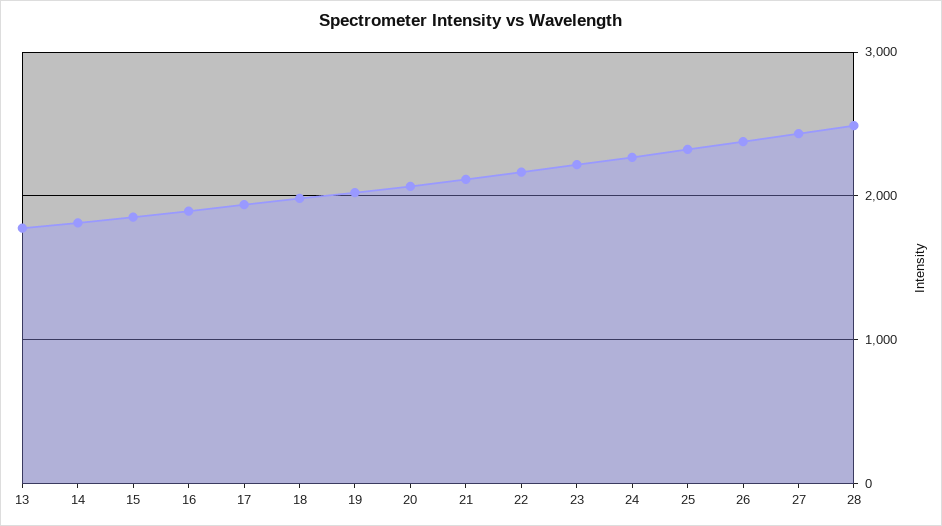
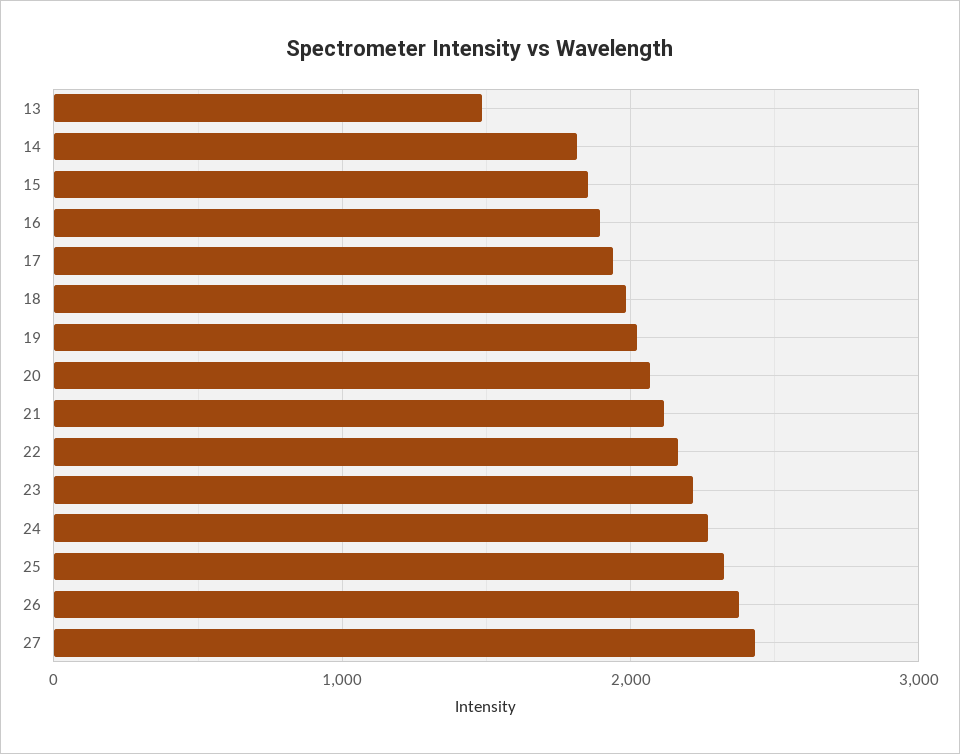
  {
-   "13": 1800,
+   "13": 1500,
    "14": 1800,
    "15": 1900,
    "16": 1900,
    "17": 1900,
    "18": 2000,
    "19": 2000,
    "20": 2100,
    "21": 2100,
    "22": 2200,
    "23": 2200,
    "24": 2300,
    "25": 2300,
    "26": 2400,
-   "27": 2400,
+   "27": 2400
-   "28": 2500
  }

